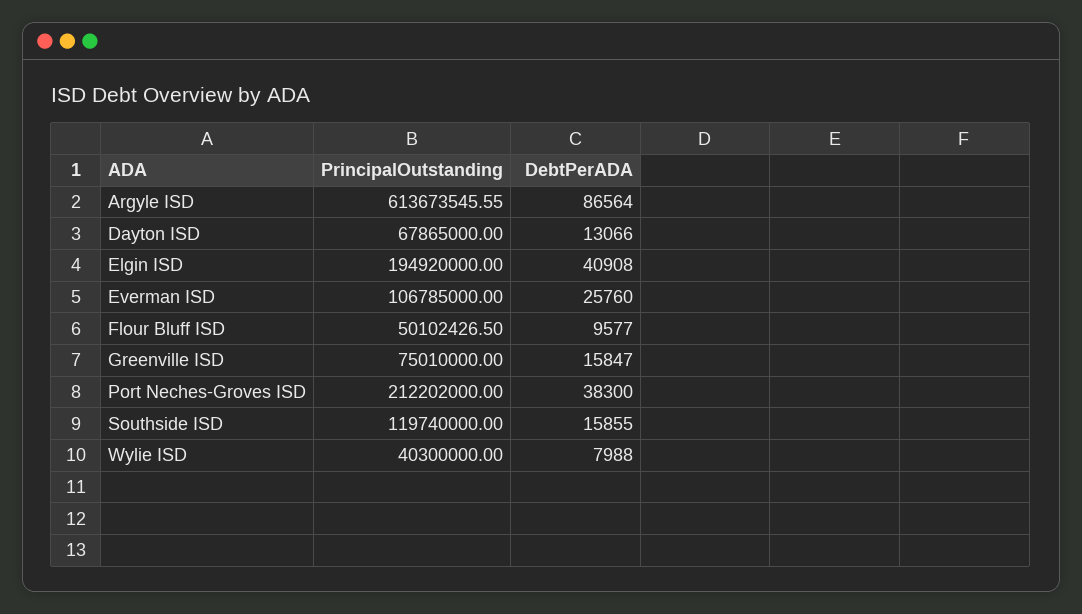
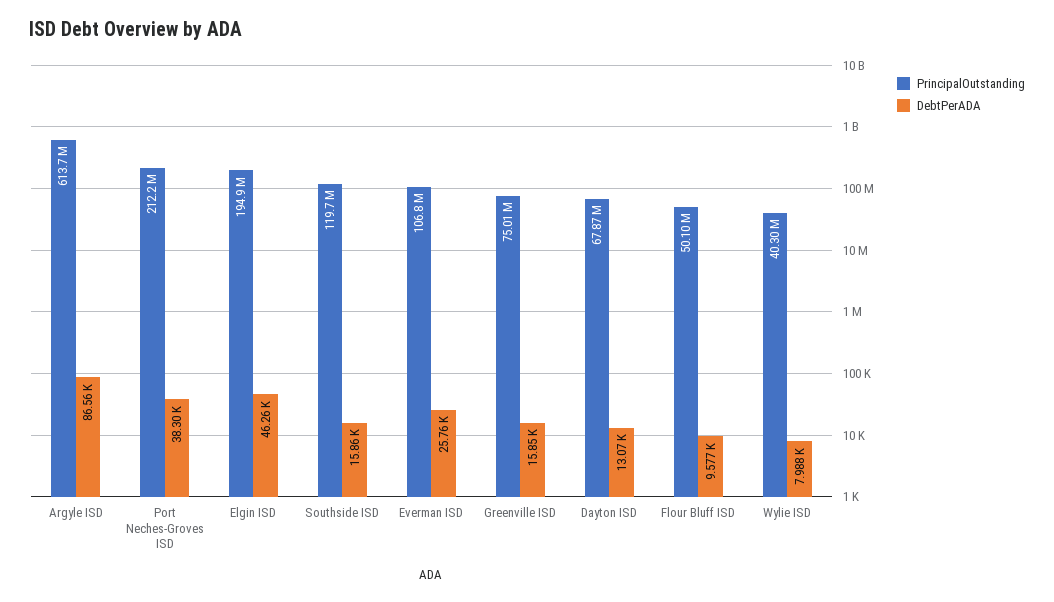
  {
    "PrincipalOutstanding": {
      "Argyle ISD": 613673545.55,
      "Dayton ISD": 67865000,
      "Elgin ISD": 194920000,
      "Everman ISD": 106785000,
      "Flour Bluff ISD": 50102426.5,
      "Greenville ISD": 75010000,
      "Port Neches-Groves ISD": 212202000,
      "Southside ISD": 119740000,
      "Wylie ISD": 40300000
    },
    "DebtPerADA": {
      "Argyle ISD": 86564,
      "Dayton ISD": 13066,
-     "Elgin ISD": 40908,
+     "Elgin ISD": 46260,
      "Everman ISD": 25760,
      "Flour Bluff ISD": 9577,
      "Greenville ISD": 15847,
      "Port Neches-Groves ISD": 38300,
      "Southside ISD": 15855,
      "Wylie ISD": 7988
    }
  }

